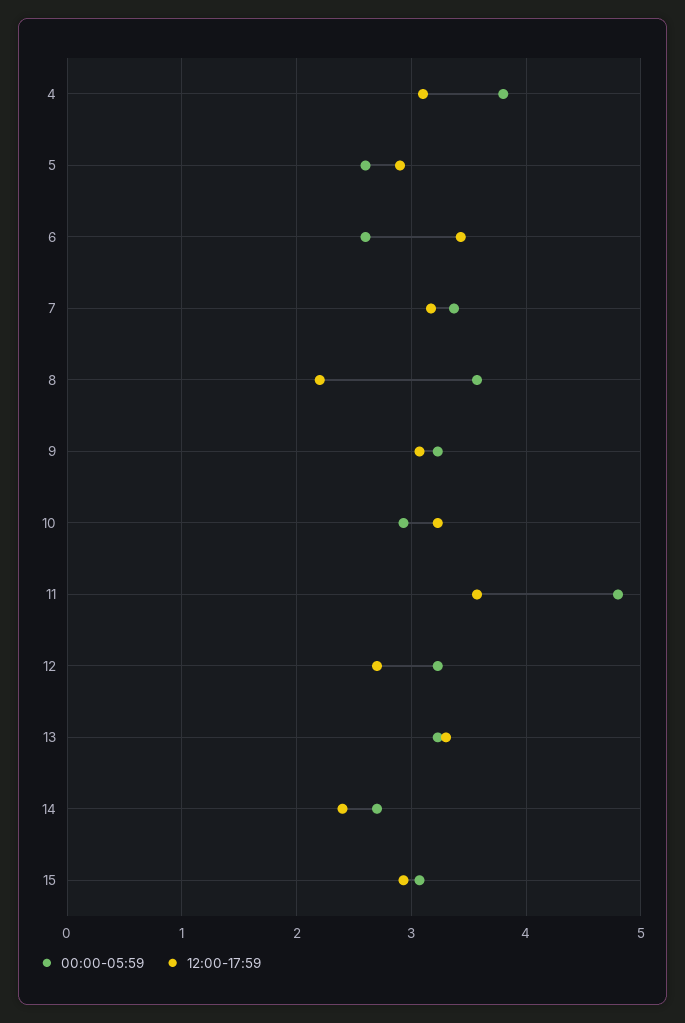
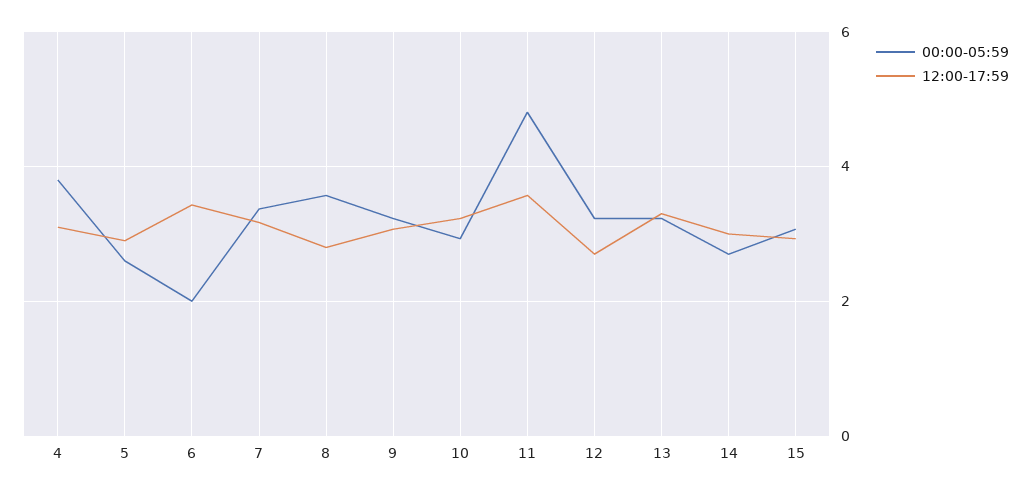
  {
    "00:00-05:59": {
      "4": 3.8,
      "5": 2.6,
-     "6": 2.6,
+     "6": 2,
      "7": 3.4,
      "8": 3.6,
      "9": 3.2,
      "10": 2.9,
      "11": 4.8,
      "12": 3.2,
      "13": 3.2,
      "14": 2.7,
      "15": 3.1
    },
    "12:00-17:59": {
      "4": 3.1,
      "5": 2.9,
      "6": 3.4,
      "7": 3.2,
-     "8": 2.2,
+     "8": 2.8,
      "9": 3.1,
      "10": 3.2,
      "11": 3.6,
      "12": 2.7,
      "13": 3.3,
-     "14": 2.4,
+     "14": 3,
      "15": 2.9
    }
  }

